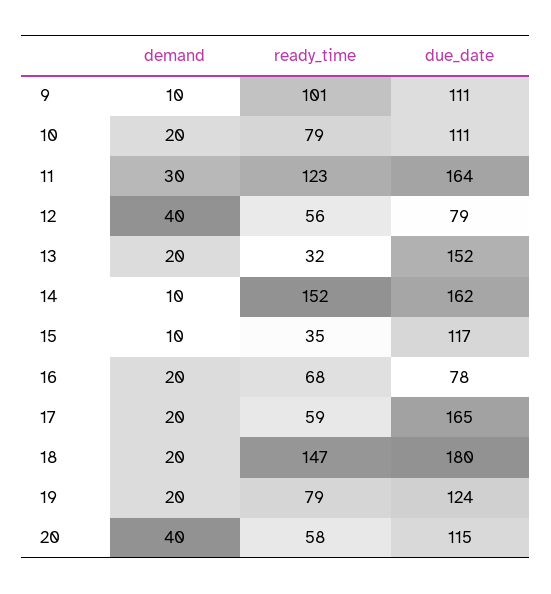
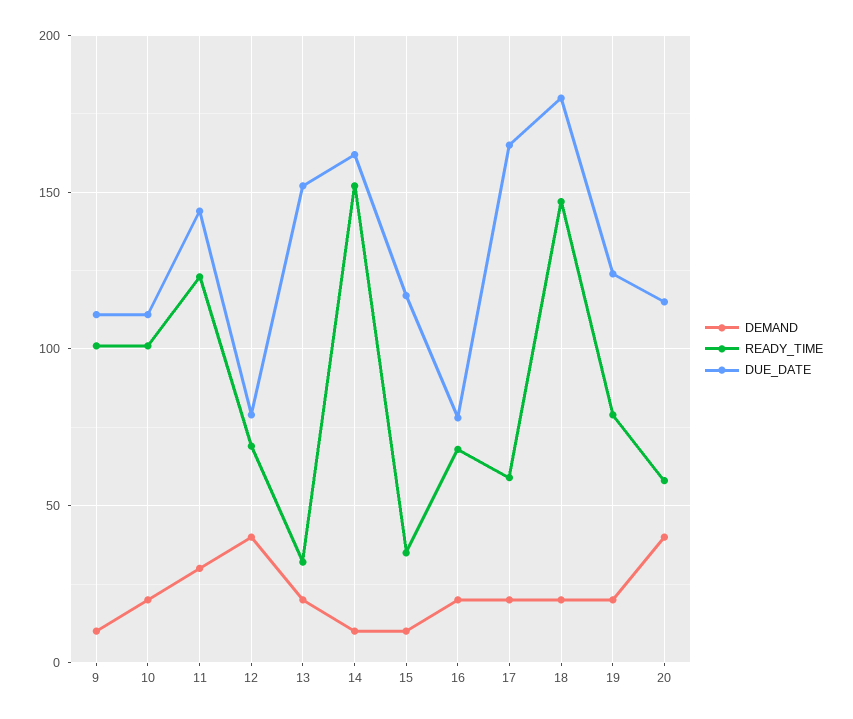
  {
    "demand": {
      "9": 10,
      "10": 20,
      "11": 30,
      "12": 40,
      "13": 20,
      "14": 10,
      "15": 10,
      "16": 20,
      "17": 20,
      "18": 20,
      "19": 20,
      "20": 40
    },
    "ready_time": {
      "9": 101,
-     "10": 79,
+     "10": 100,
      "11": 123,
-     "12": 56,
+     "12": 70,
      "13": 32,
      "14": 152,
      "15": 35,
      "16": 68,
      "17": 59,
      "18": 147,
      "19": 79,
      "20": 58
    },
    "due_date": {
      "9": 111,
      "10": 111,
-     "11": 164,
+     "11": 145,
      "12": 79,
      "13": 152,
      "14": 162,
      "15": 117,
      "16": 78,
      "17": 165,
      "18": 180,
      "19": 124,
      "20": 115
    }
  }

